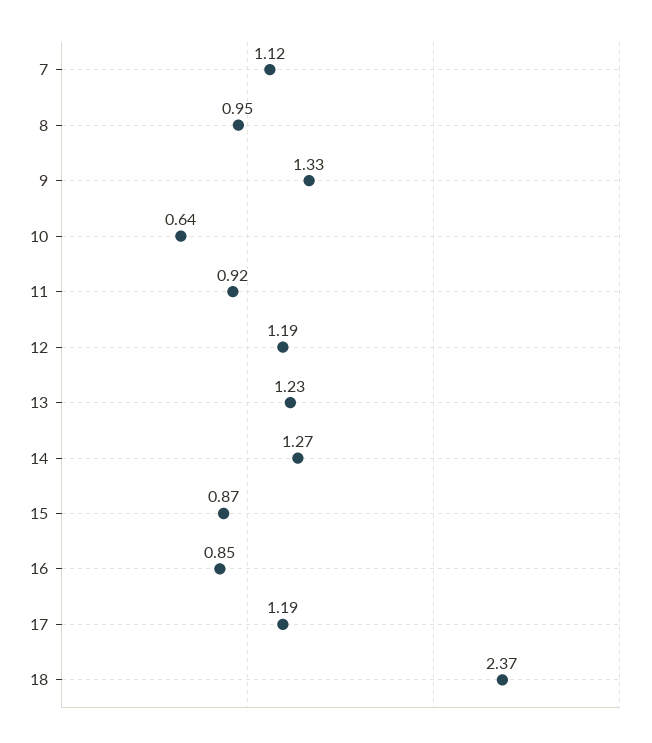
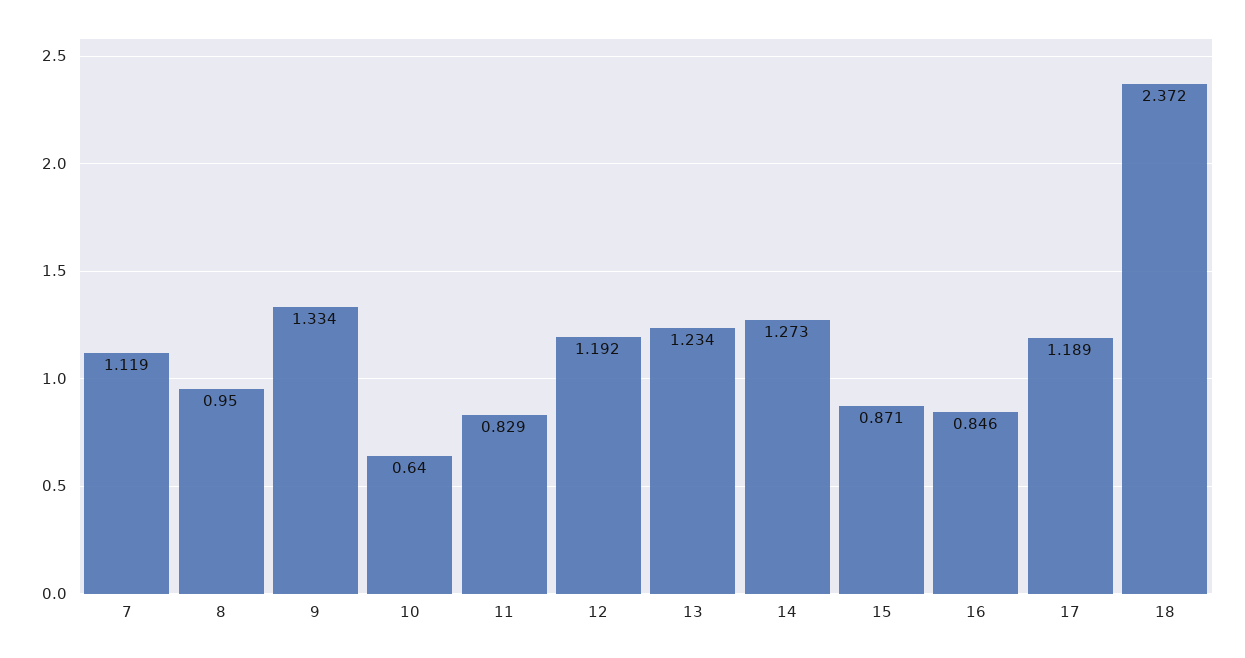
  {
    "7": 1.119,
    "8": 0.95,
    "9": 1.334,
    "10": 0.64,
-   "11": 0.92,
+   "11": 0.829,
    "12": 1.192,
    "13": 1.234,
    "14": 1.273,
    "15": 0.871,
    "16": 0.846,
    "17": 1.189,
    "18": 2.372
  }

